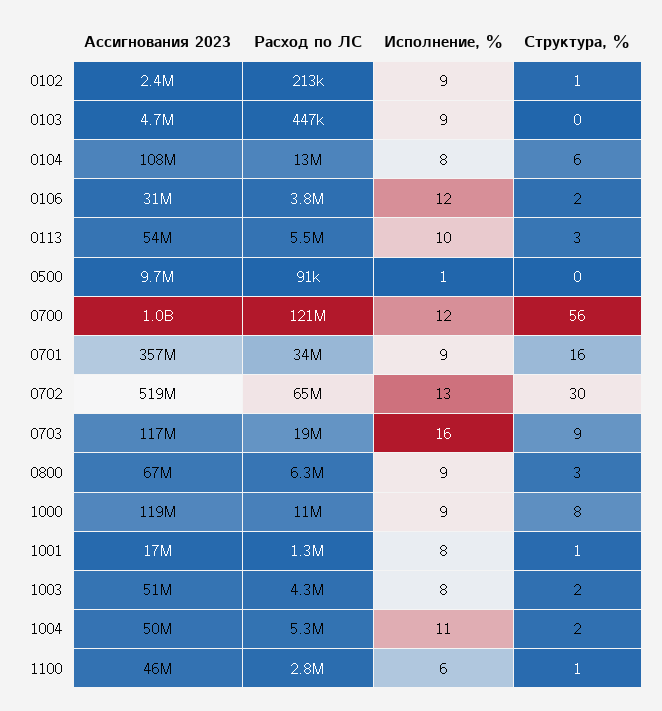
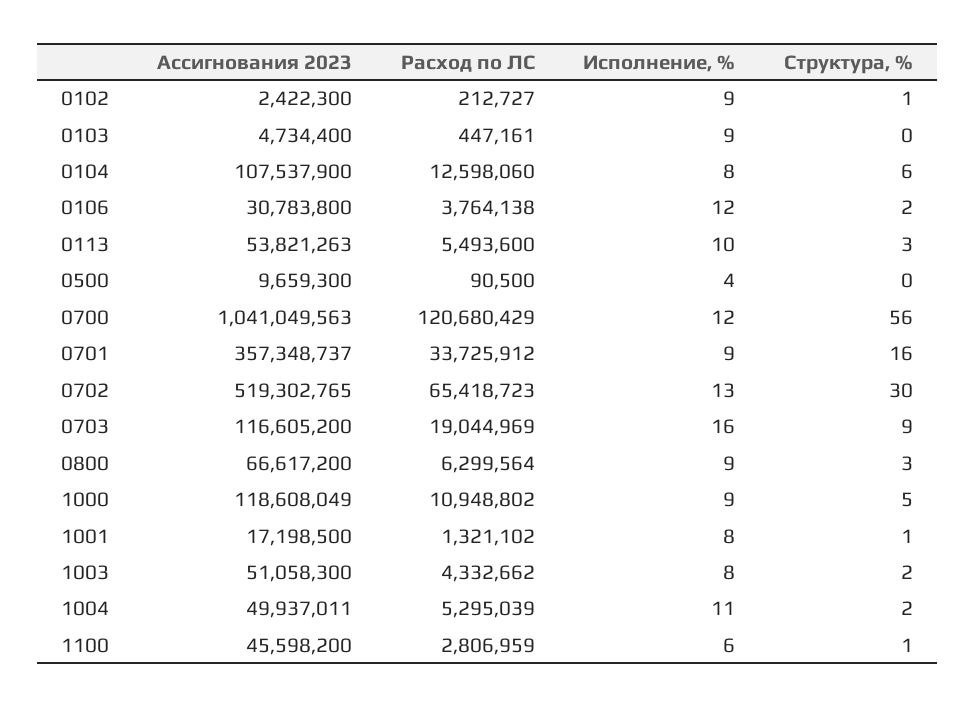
  {
    "Ассигнования 2023": {
      "0102": 2422300,
      "0103": 4734400,
      "0104": 107537900,
      "0106": 30783800,
      "0113": 53821263,
      "0500": 9659300,
      "0700": 1041049563,
      "0701": 357348737,
      "0702": 519302765,
      "0703": 116605200,
      "0800": 66617200,
      "1000": 118608049,
      "1001": 17198500,
      "1003": 51058300,
      "1004": 49937011,
      "1100": 45598200
    },
    "Расход по ЛС": {
      "0102": 212727,
      "0103": 447161,
      "0104": 12598060,
      "0106": 3764138,
      "0113": 5493600,
      "0500": 90500,
      "0700": 120680429,
      "0701": 33725912,
      "0702": 65418723,
      "0703": 19044969,
      "0800": 6299564,
      "1000": 10948802,
      "1001": 1321102,
      "1003": 4332662,
      "1004": 5295039,
      "1100": 2806959
    },
    "Исполнение, %": {
      "0102": 9,
      "0103": 9,
      "0104": 8,
      "0106": 12,
      "0113": 10,
-     "0500": 1,
+     "0500": 4,
      "0700": 12,
      "0701": 9,
      "0702": 13,
      "0703": 16,
      "0800": 9,
      "1000": 9,
      "1001": 8,
      "1003": 8,
      "1004": 11,
      "1100": 6
    },
    "Структура, %": {
      "0102": 1,
      "0103": 0,
      "0104": 6,
      "0106": 2,
      "0113": 3,
      "0500": 0,
      "0700": 56,
      "0701": 16,
      "0702": 30,
      "0703": 9,
      "0800": 3,
-     "1000": 8,
+     "1000": 5,
      "1001": 1,
      "1003": 2,
      "1004": 2,
      "1100": 1
    }
  }

